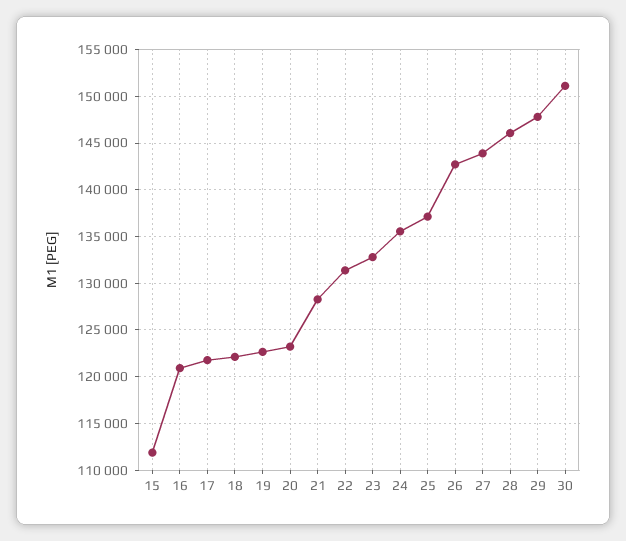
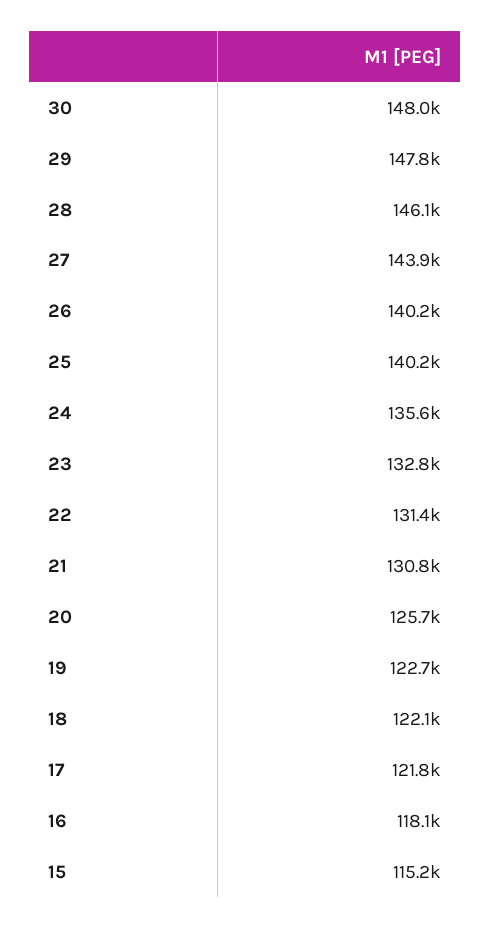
  {
-   "15": 112000,
+   "15": 115200,
-   "16": 121000,
+   "16": 118100,
    "17": 121800,
    "18": 122100,
    "19": 122700,
-   "20": 123000,
+   "20": 125700,
-   "21": 128000,
+   "21": 130800,
    "22": 131400,
    "23": 132800,
    "24": 135600,
-   "25": 137000,
+   "25": 140200,
-   "26": 143000,
+   "26": 140200,
    "27": 143900,
    "28": 146100,
    "29": 147800,
-   "30": 151000
+   "30": 148000
  }

